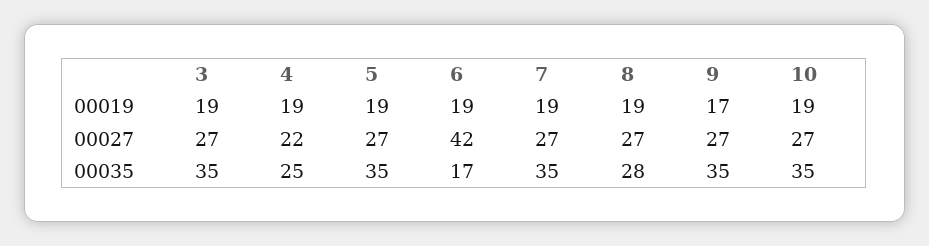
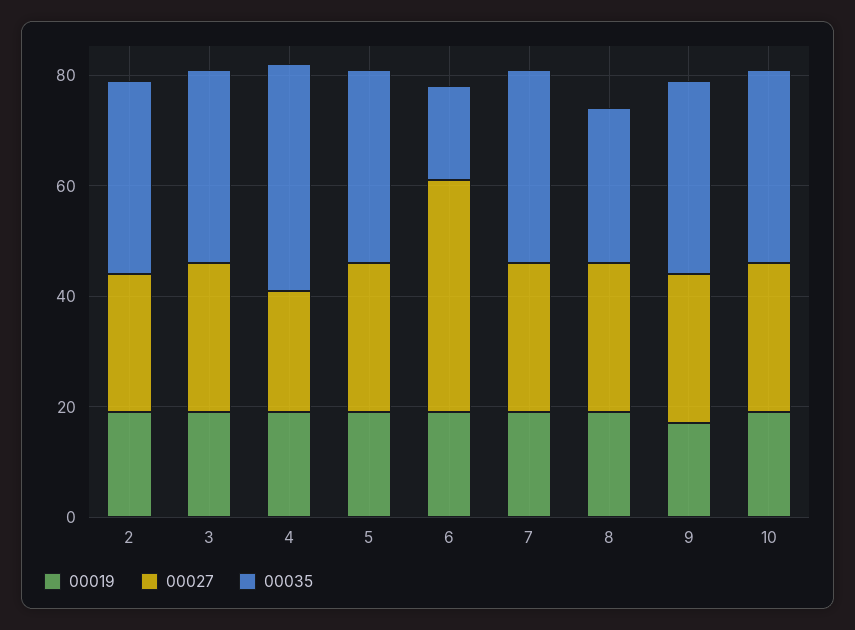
  {
    "00019": {
      "3": 19,
      "4": 19,
      "5": 19,
      "6": 19,
      "7": 19,
      "8": 19,
      "9": 17,
-     "10": 19
+     "10": 19,
+     "2": 20
    },
    "00027": {
      "3": 27,
      "4": 22,
      "5": 27,
      "6": 42,
      "7": 27,
      "8": 27,
      "9": 27,
-     "10": 27
+     "10": 27,
+     "2": 25
    },
    "00035": {
      "3": 35,
-     "4": 25,
+     "4": 40,
      "5": 35,
      "6": 17,
      "7": 35,
      "8": 28,
      "9": 35,
-     "10": 35
+     "10": 35,
+     "2": 35
    }
  }

